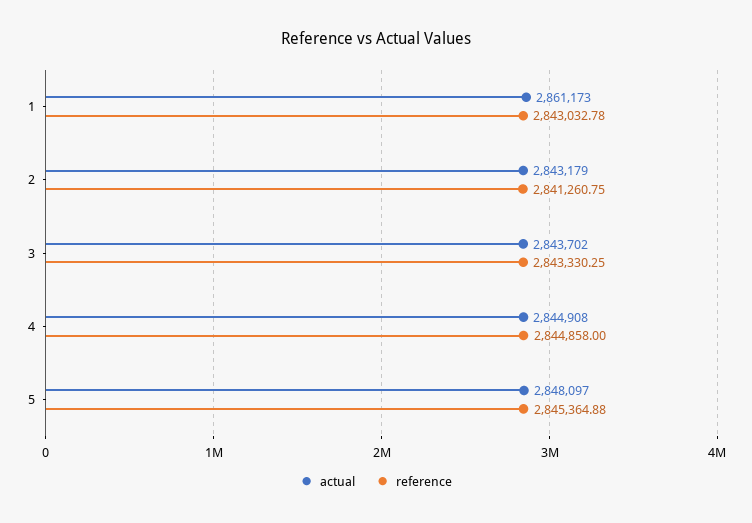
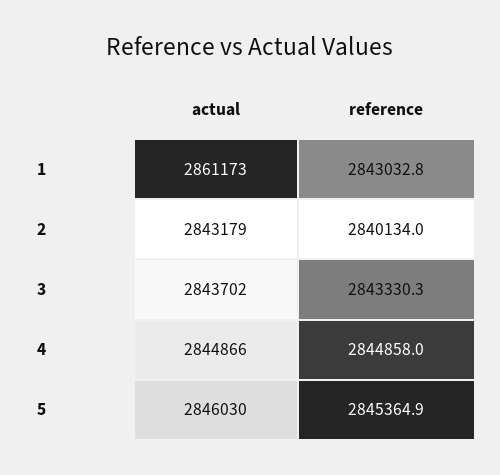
  {
    "actual": {
      "1": 2861173,
      "2": 2843179,
      "3": 2843702,
-     "4": 2844908,
+     "4": 2844866,
-     "5": 2848097
+     "5": 2846030
    },
    "reference": {
      "1": 2843032.78,
-     "2": 2841260.75,
+     "2": 2840134,
      "3": 2843330.25,
      "4": 2844858,
      "5": 2845364.88
    }
  }

